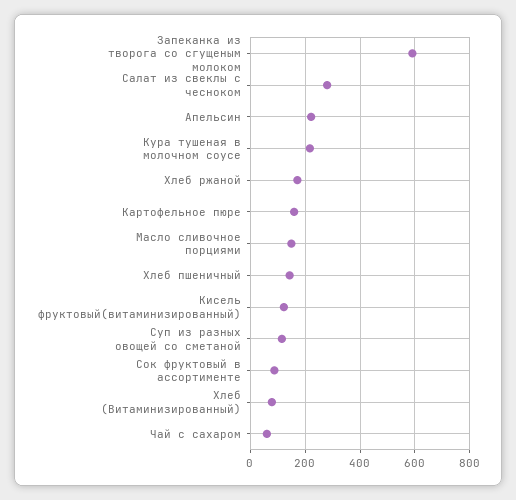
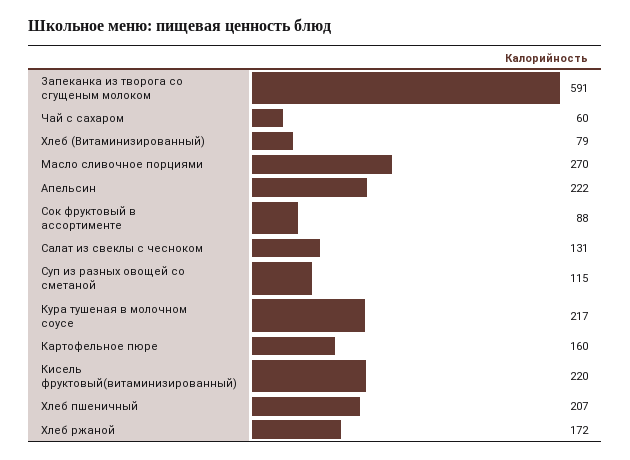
  {
    "Запеканка из творога со сгущеным молоком": 591,
-   "Салат из свеклы с чесноком": 275,
+   "Салат из свеклы с чесноком": 131,
    "Апельсин": 222,
    "Кура тушеная в молочном соусе": 217,
    "Хлеб ржаной": 172,
    "Картофельное пюре": 160,
-   "Масло сливочное порциями": 150,
+   "Масло сливочное порциями": 270,
-   "Хлеб пшеничный": 150,
+   "Хлеб пшеничный": 207,
-   "Кисель фруктовый(витаминизированный)": 125,
+   "Кисель фруктовый(витаминизированный)": 220,
    "Суп из разных овощей со сметаной": 115,
    "Сок фруктовый в ассортименте": 88,
    "Хлеб (Витаминизированный)": 79,
    "Чай с сахаром": 60
  }

